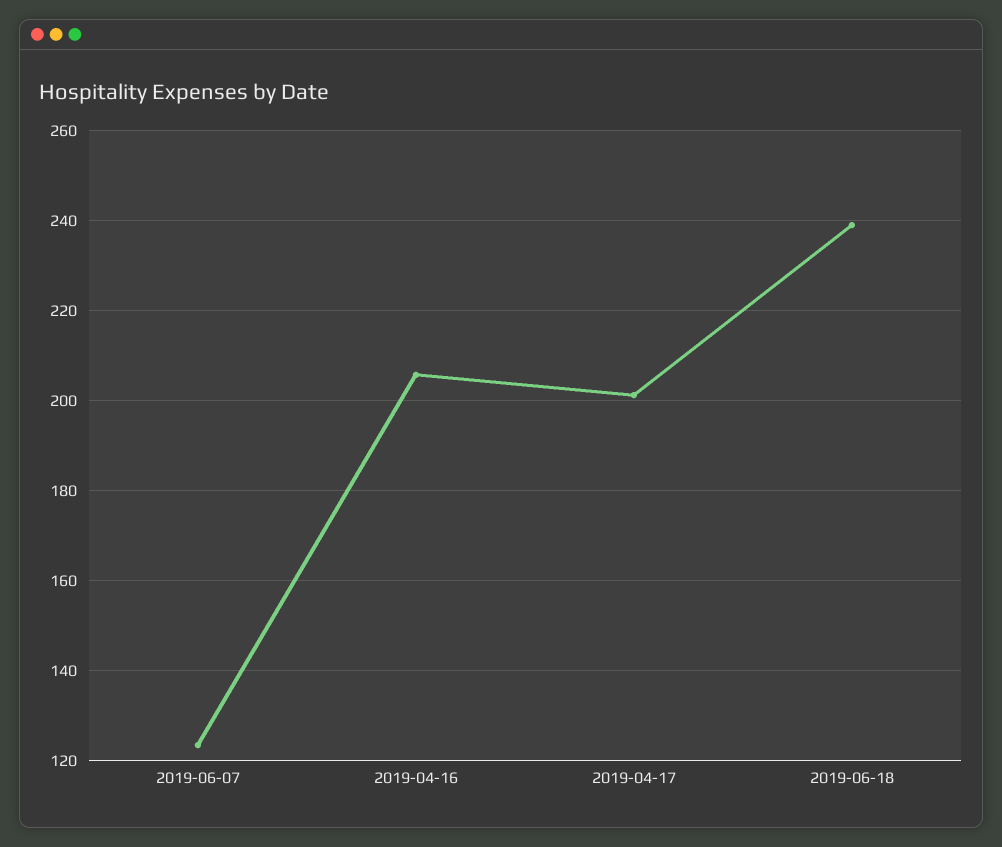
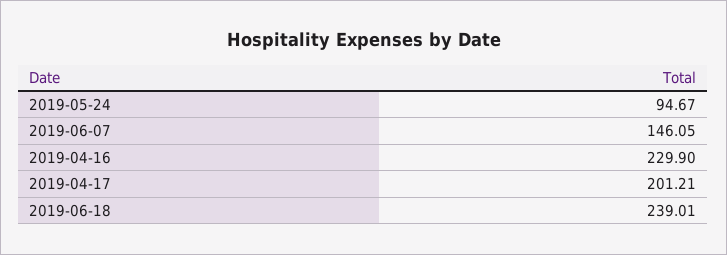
  {
-   "2019-06-07": 124,
+   "2019-06-07": 146.05,
-   "2019-04-16": 206,
+   "2019-04-16": 229.9,
    "2019-04-17": 201.21,
-   "2019-06-18": 239.01
+   "2019-06-18": 239.01,
+   "2019-05-24": 94.67
  }

